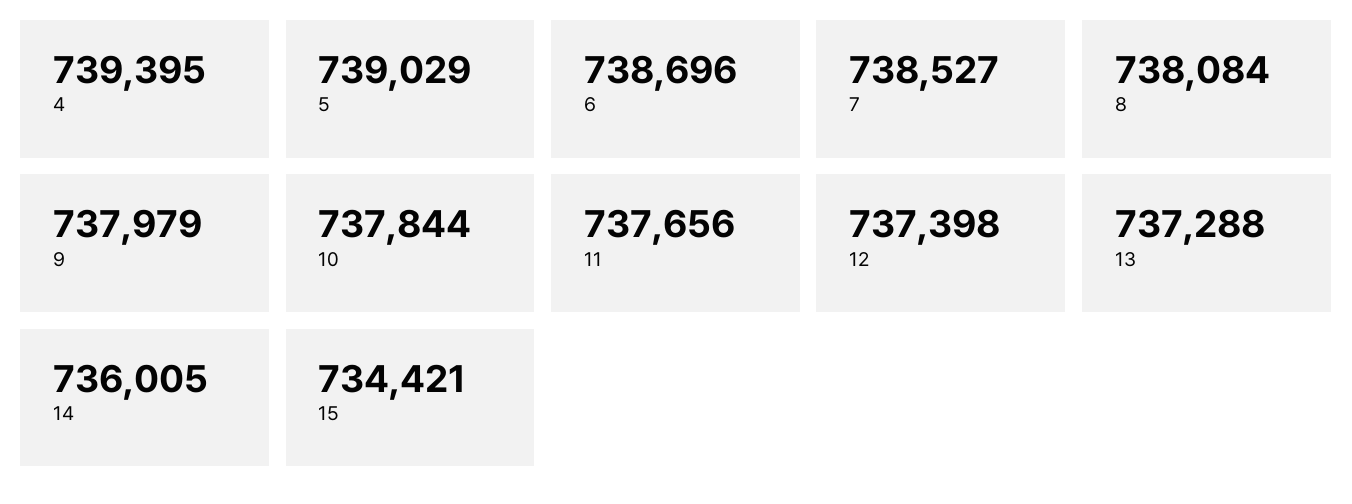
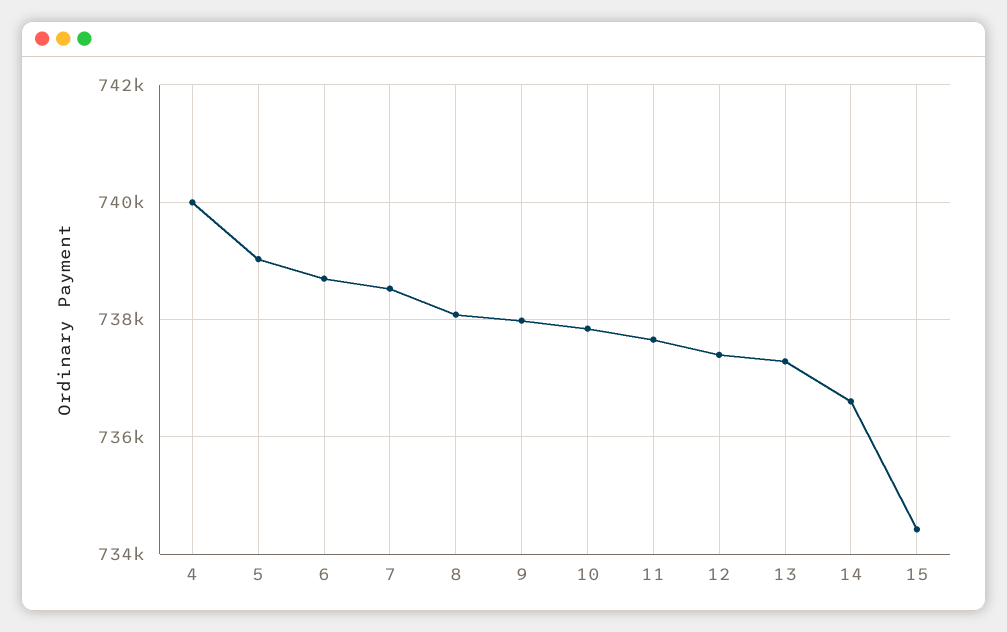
  {
-   "4": 739395,
+   "4": 740000,
    "5": 739029,
    "6": 738696,
    "7": 738527,
    "8": 738084,
    "9": 737979,
    "10": 737844,
    "11": 737656,
    "12": 737398,
    "13": 737288,
-   "14": 736005,
+   "14": 736600,
    "15": 734421
  }

